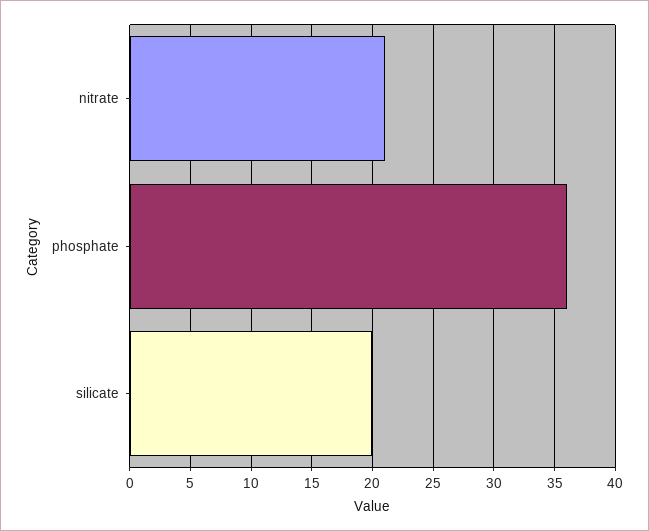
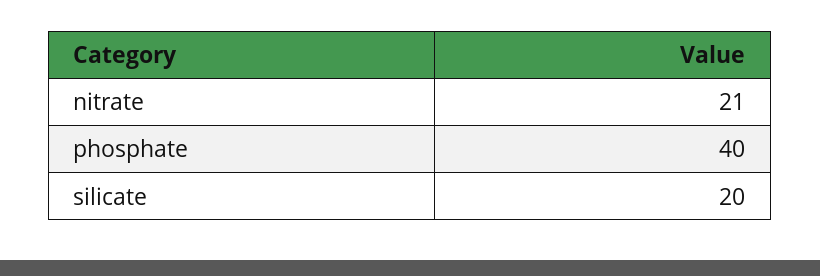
  {
    "nitrate": 21,
-   "phosphate": 36,
+   "phosphate": 40,
    "silicate": 20
  }

